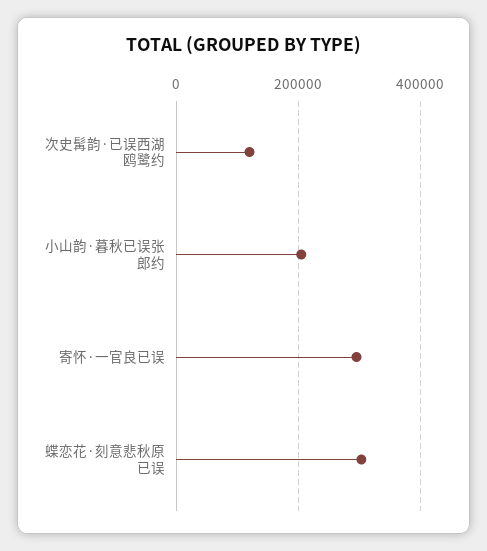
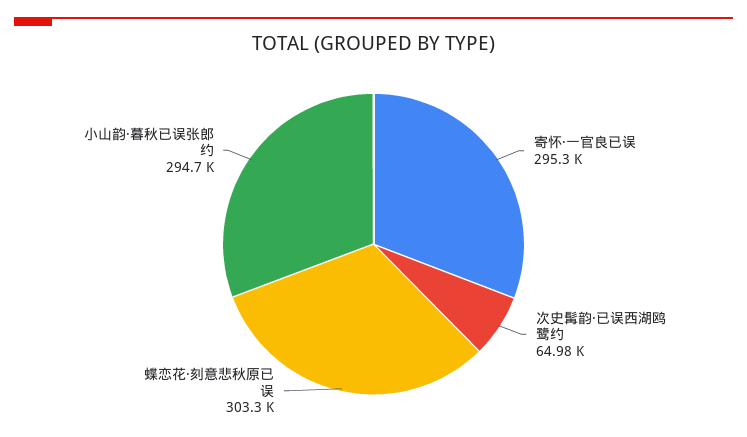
  {
-   "次史髯韵·已误西湖鸥鹭约": 120000,
+   "次史髯韵·已误西湖鸥鹭约": 64980,
-   "小山韵·暮秋已误张郎约": 200000,
+   "小山韵·暮秋已误张郎约": 294700,
    "寄怀·一官良已误": 295300,
    "蝶恋花·刻意悲秋原已误": 303300
  }

